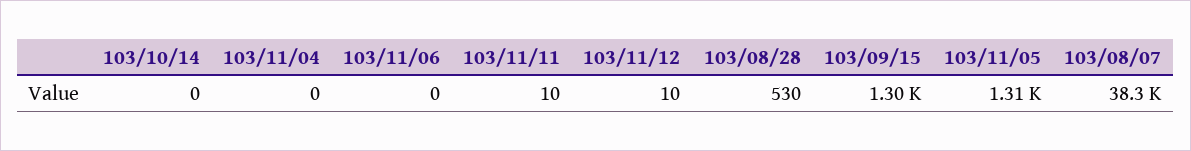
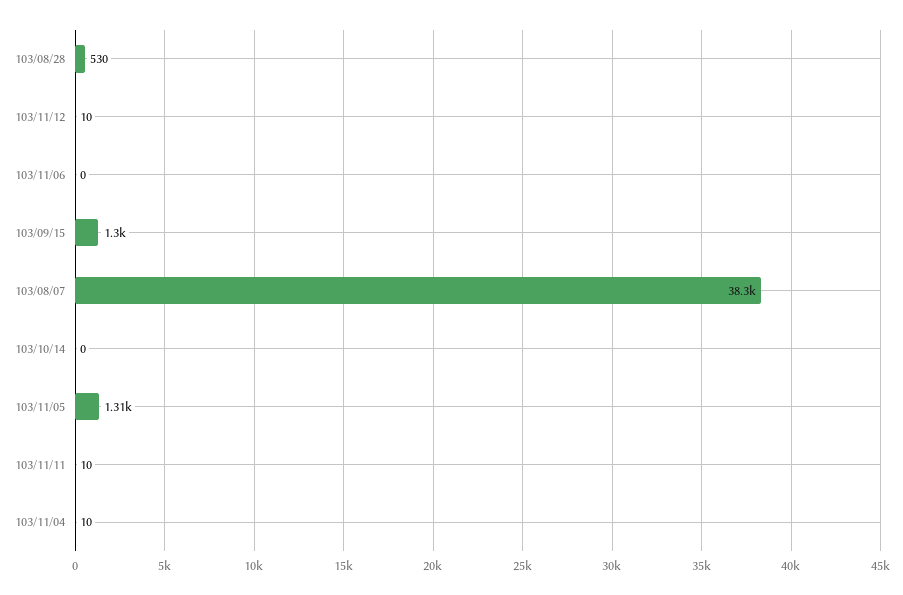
  {
    "103/10/14": 0,
-   "103/11/04": 0,
+   "103/11/04": 10,
    "103/11/06": 0,
    "103/11/11": 10,
    "103/11/12": 10,
    "103/08/28": 530,
    "103/09/15": 1300,
    "103/11/05": 1310,
    "103/08/07": 38300
  }

